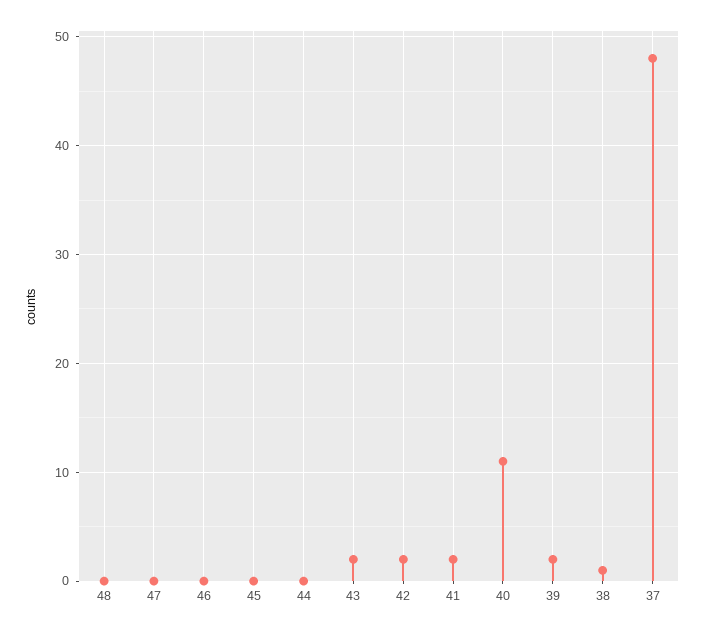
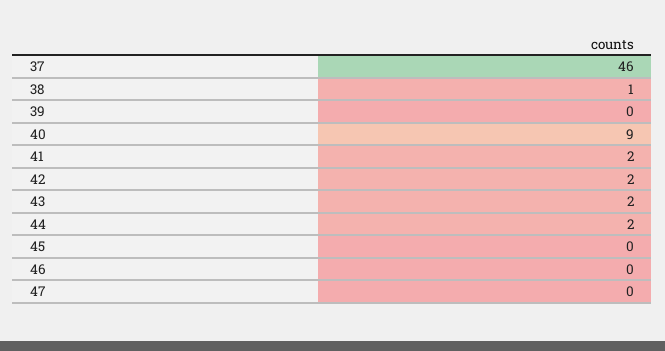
  {
-   "48": 0,
    "47": 0,
    "46": 0,
    "45": 0,
-   "44": 0,
+   "44": 2,
    "43": 2,
    "42": 2,
    "41": 2,
-   "40": 11,
+   "40": 9,
-   "39": 2,
+   "39": 0,
    "38": 1,
-   "37": 48
+   "37": 46
  }

